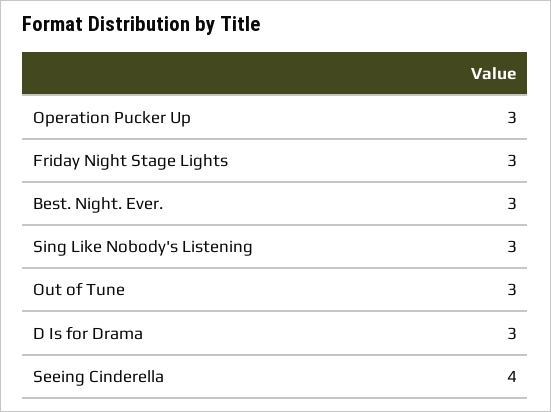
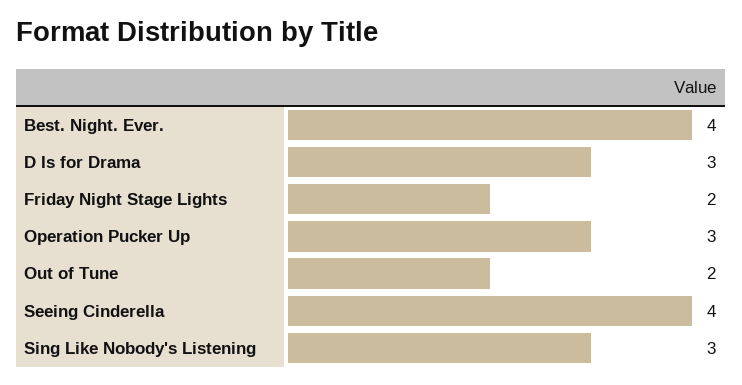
  {
    "Operation Pucker Up": 3,
-   "Friday Night Stage Lights": 3,
+   "Friday Night Stage Lights": 2,
-   "Best. Night. Ever.": 3,
+   "Best. Night. Ever.": 4,
    "Sing Like Nobody's Listening": 3,
-   "Out of Tune": 3,
+   "Out of Tune": 2,
    "D Is for Drama": 3,
    "Seeing Cinderella": 4
  }

